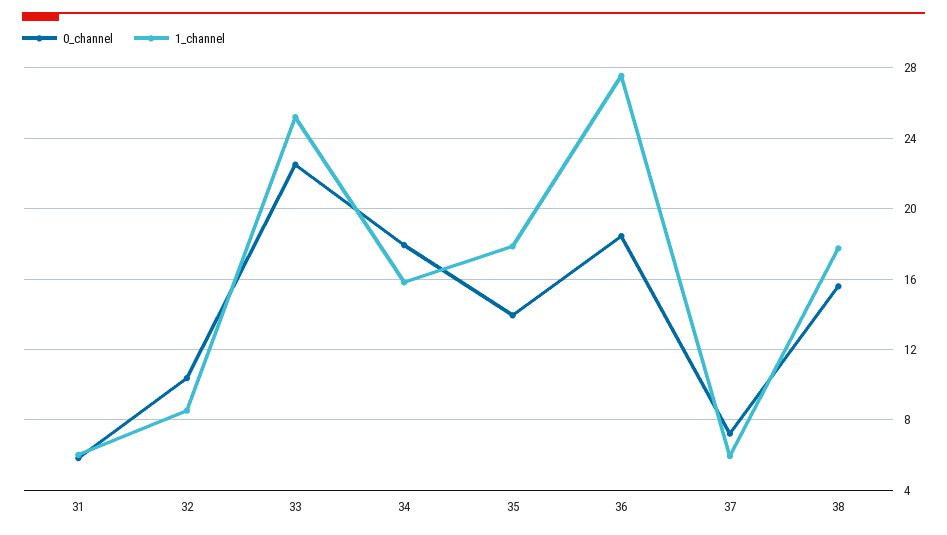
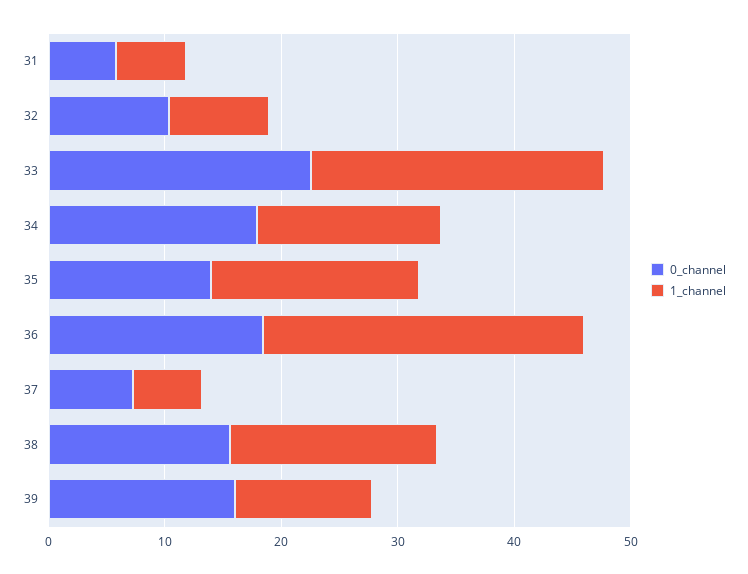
  {
    "0_channel": {
      "31": 6,
      "32": 10.5,
      "33": 22.5,
      "34": 18,
      "35": 14,
      "36": 18.5,
      "37": 7,
-     "38": 15.5
+     "38": 15.5,
+     "39": 16
    },
    "1_channel": {
      "31": 6,
      "32": 8.5,
      "33": 25,
      "34": 16,
      "35": 18,
      "36": 27.5,
      "37": 6,
-     "38": 17.5
+     "38": 17.5,
+     "39": 12
    }
  }

